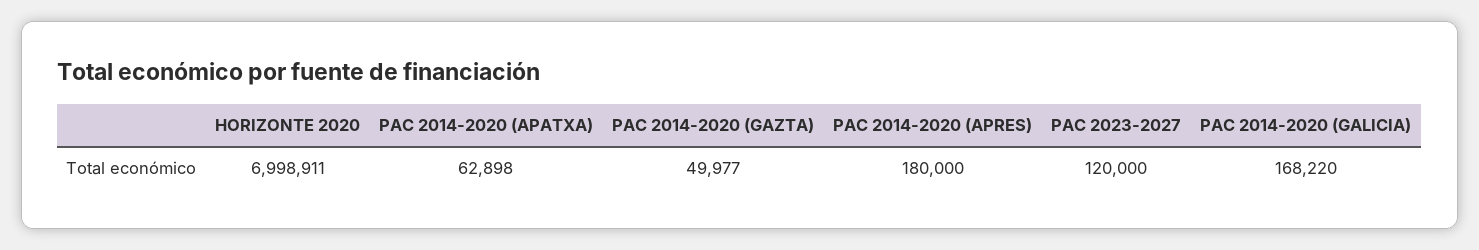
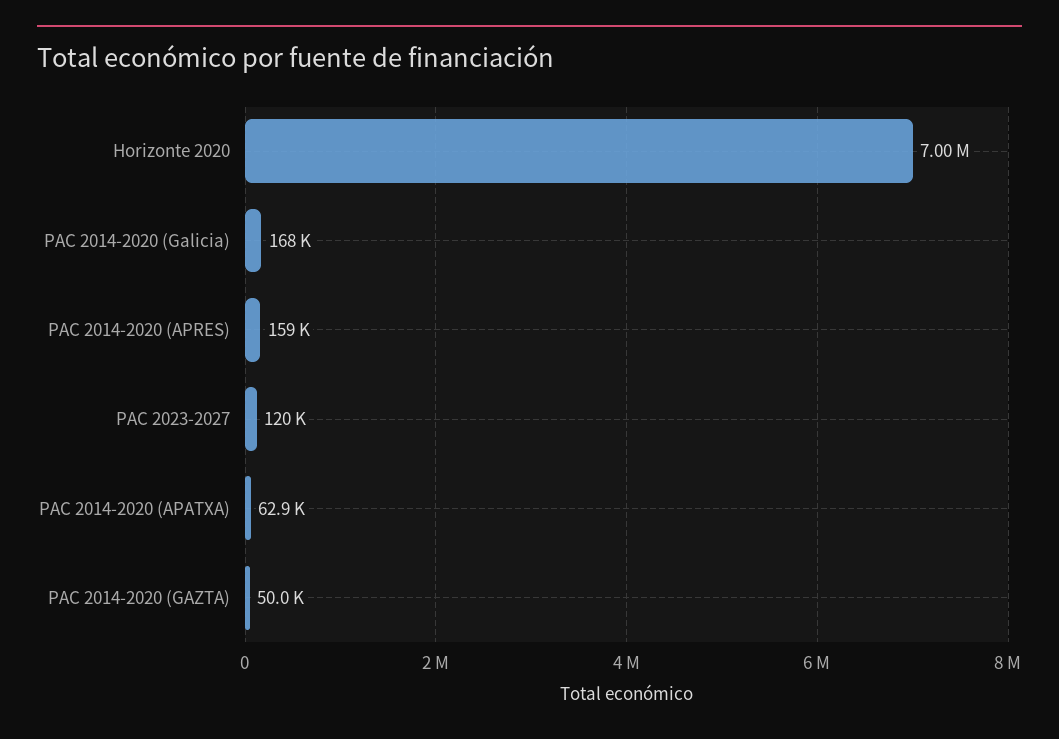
  {
    "HORIZONTE 2020": 6998911,
    "PAC 2014-2020 (APATXA)": 62898,
    "PAC 2014-2020 (GAZTA)": 49977,
-   "PAC 2014-2020 (APRES)": 180000,
+   "PAC 2014-2020 (APRES)": 159000,
    "PAC 2023-2027": 120000,
    "PAC 2014-2020 (GALICIA)": 168220
  }

